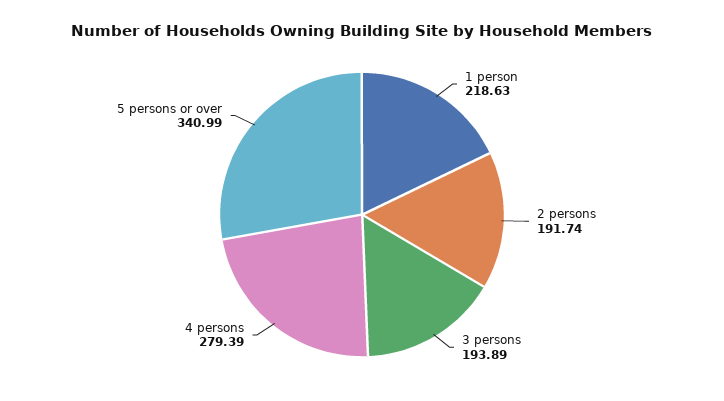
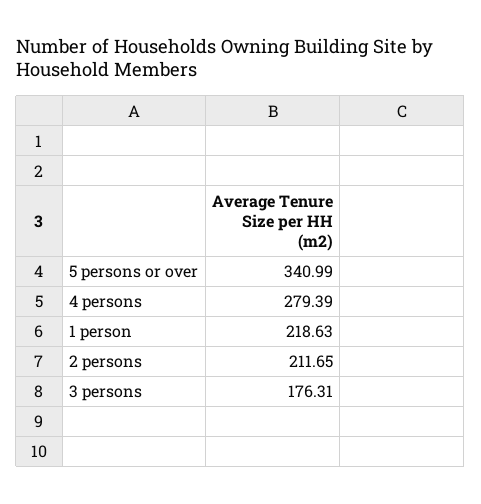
  {
    "1 person": 218.63,
-   "2 persons": 191.74,
+   "2 persons": 211.65,
-   "3 persons": 193.89,
+   "3 persons": 176.31,
    "4 persons": 279.39,
    "5 persons or over": 340.99
  }

